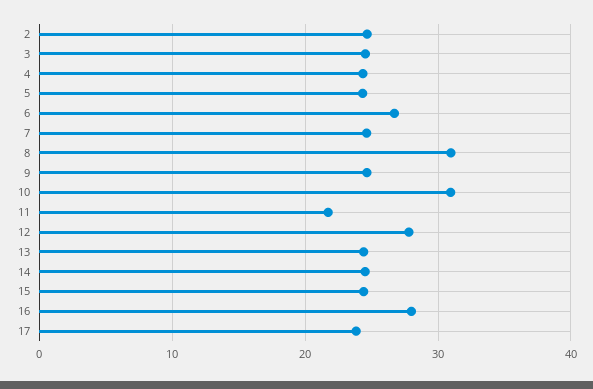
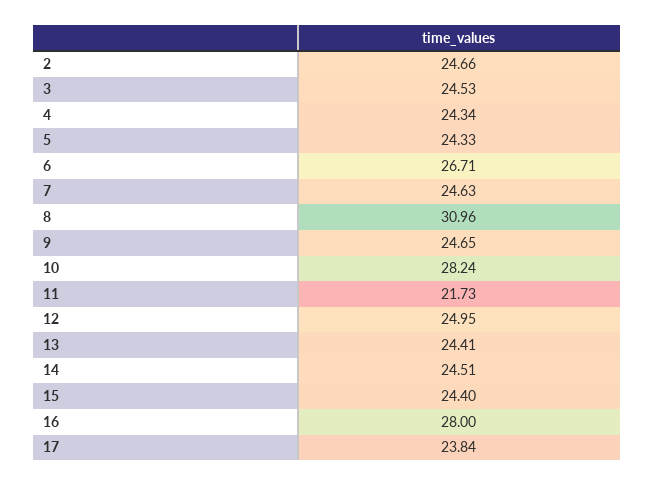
  {
    "2": 24.66,
    "3": 24.53,
    "4": 24.34,
    "5": 24.33,
    "6": 26.71,
    "7": 24.63,
    "8": 30.96,
    "9": 24.65,
-   "10": 31,
+   "10": 28.24,
    "11": 21.73,
-   "12": 28,
+   "12": 24.95,
    "13": 24.41,
    "14": 24.51,
    "15": 24.4,
    "16": 28,
    "17": 23.84
  }

